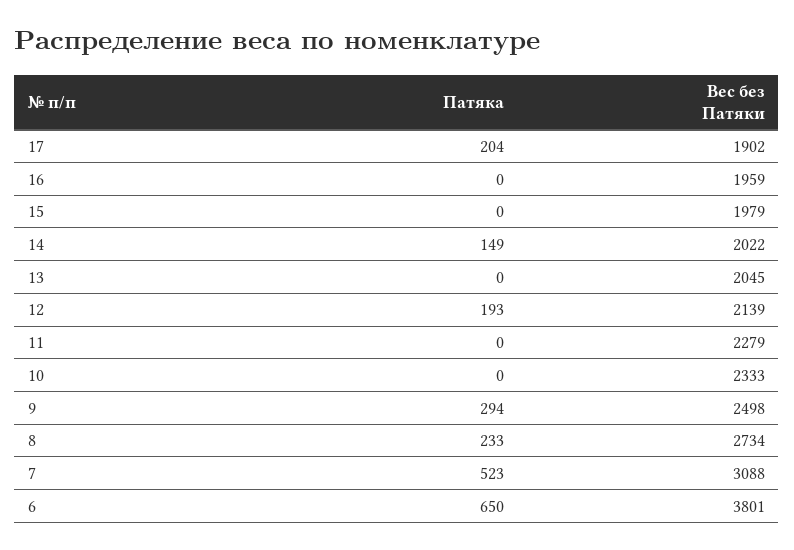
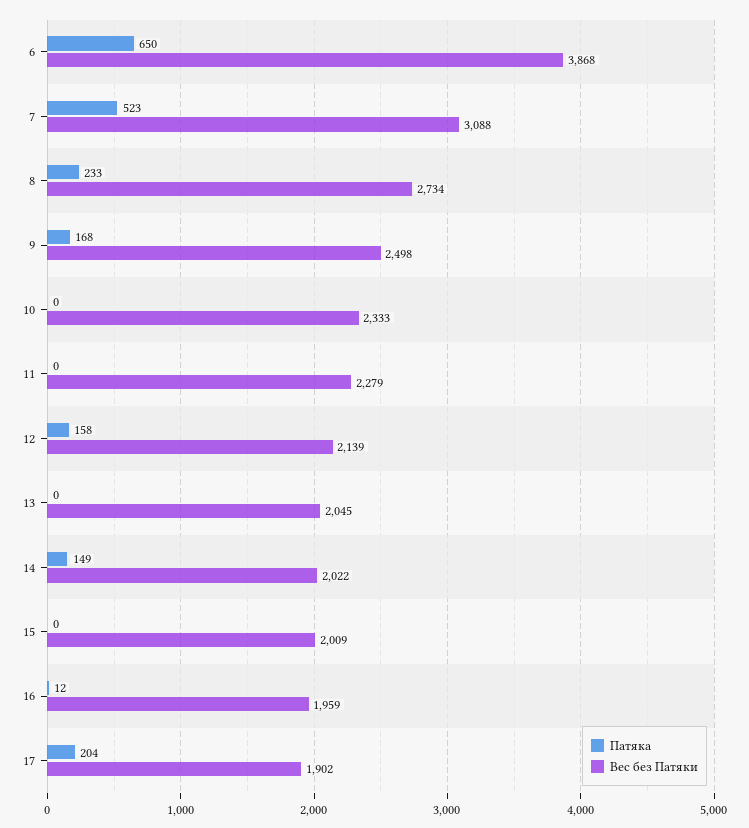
  {
    "Патяка": {
      "17": 204,
-     "16": 0,
+     "16": 12,
      "15": 0,
      "14": 149,
      "13": 0,
-     "12": 193,
+     "12": 158,
      "11": 0,
      "10": 0,
-     "9": 294,
+     "9": 168,
      "8": 233,
      "7": 523,
      "6": 650
    },
    "Вес без Патяки": {
      "17": 1902,
      "16": 1959,
-     "15": 1979,
+     "15": 2009,
      "14": 2022,
      "13": 2045,
      "12": 2139,
      "11": 2279,
      "10": 2333,
      "9": 2498,
      "8": 2734,
      "7": 3088,
-     "6": 3801
+     "6": 3868
    }
  }

